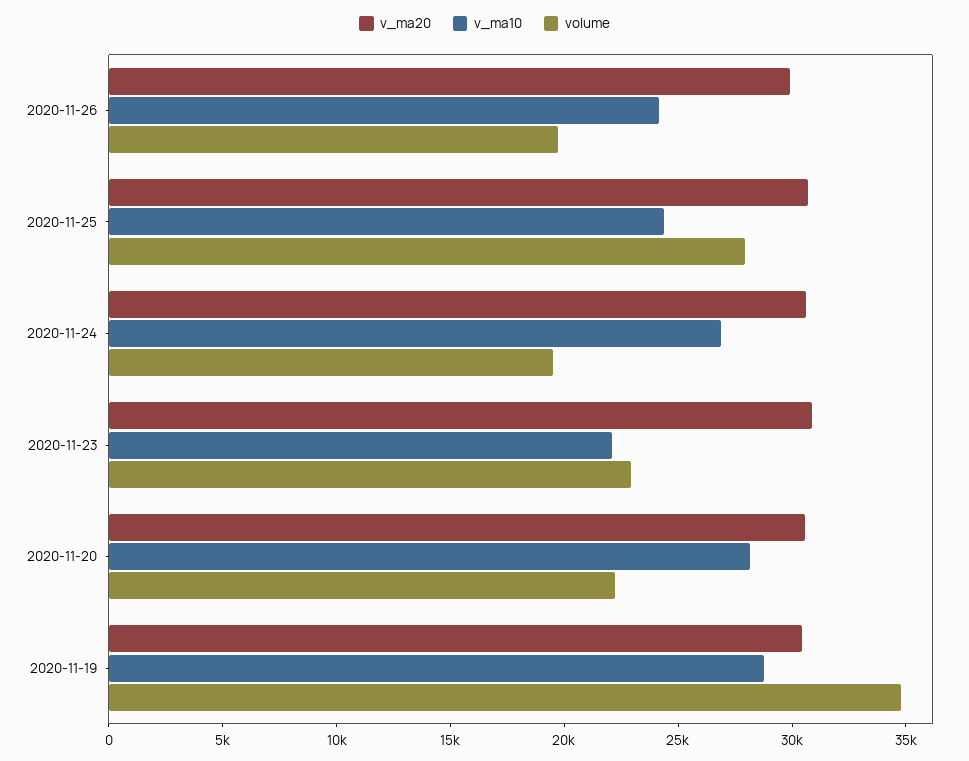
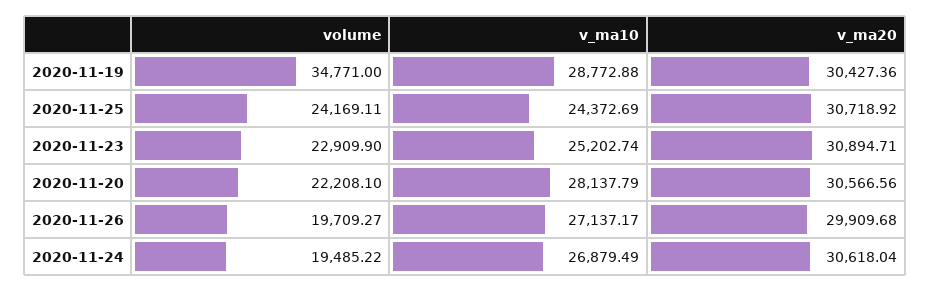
  {
    "v_ma20": {
      "2020-11-26": 29909.68,
      "2020-11-25": 30718.92,
      "2020-11-24": 30618.04,
      "2020-11-23": 30894.71,
      "2020-11-20": 30566.56,
      "2020-11-19": 30427.36
    },
    "v_ma10": {
-     "2020-11-26": 24000,
+     "2020-11-26": 27137.17,
      "2020-11-25": 24372.69,
      "2020-11-24": 26879.49,
-     "2020-11-23": 22000,
+     "2020-11-23": 25202.74,
      "2020-11-20": 28137.79,
      "2020-11-19": 28772.88
    },
    "volume": {
      "2020-11-26": 19709.27,
-     "2020-11-25": 28000,
+     "2020-11-25": 24169.11,
      "2020-11-24": 19485.22,
      "2020-11-23": 22909.9,
      "2020-11-20": 22208.1,
      "2020-11-19": 34771
    }
  }

